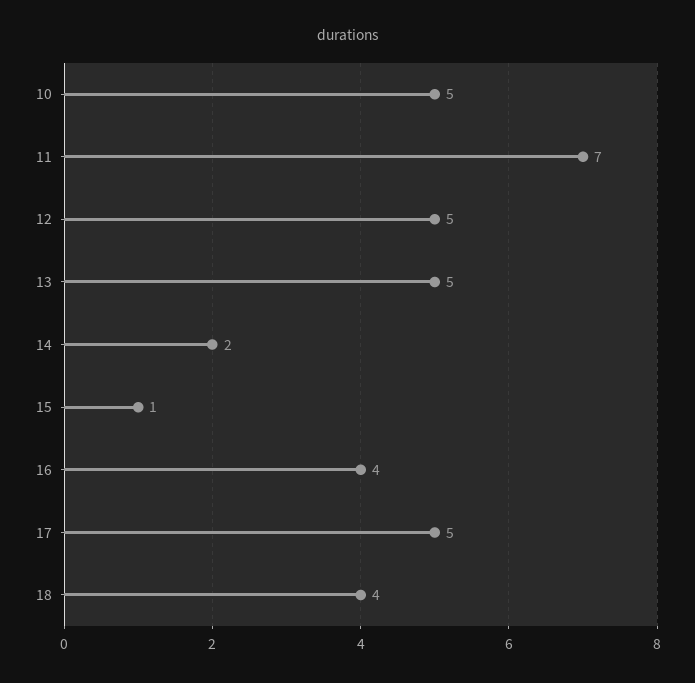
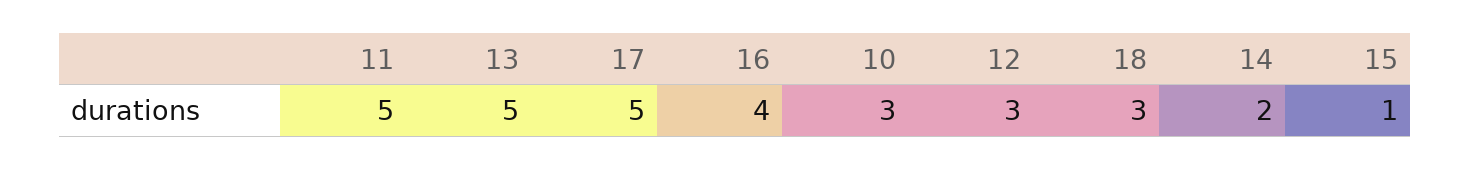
  {
-   "10": 5,
+   "10": 3,
-   "11": 7,
+   "11": 5,
-   "12": 5,
+   "12": 3,
    "13": 5,
    "14": 2,
    "15": 1,
    "16": 4,
    "17": 5,
-   "18": 4
+   "18": 3
  }

